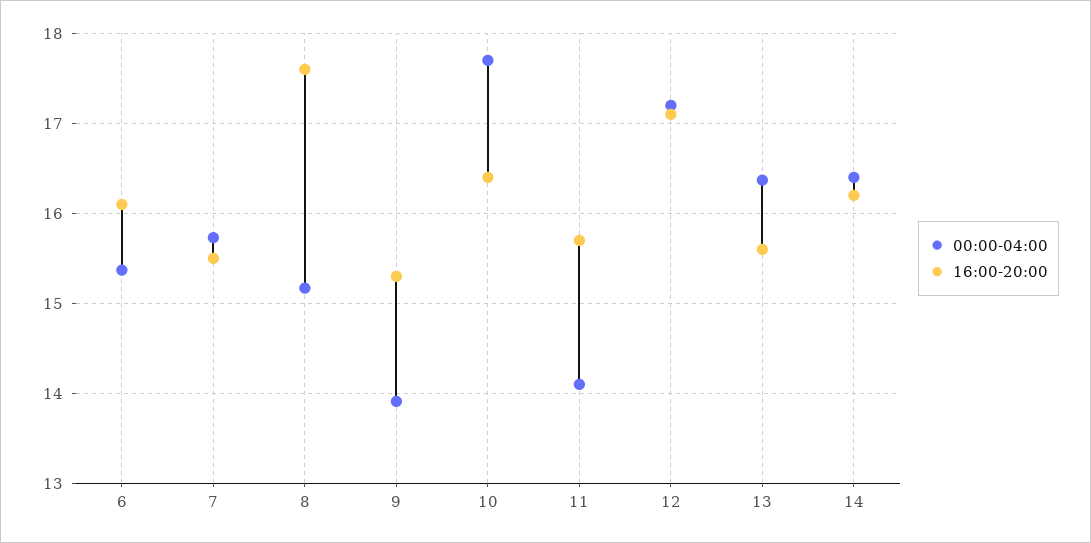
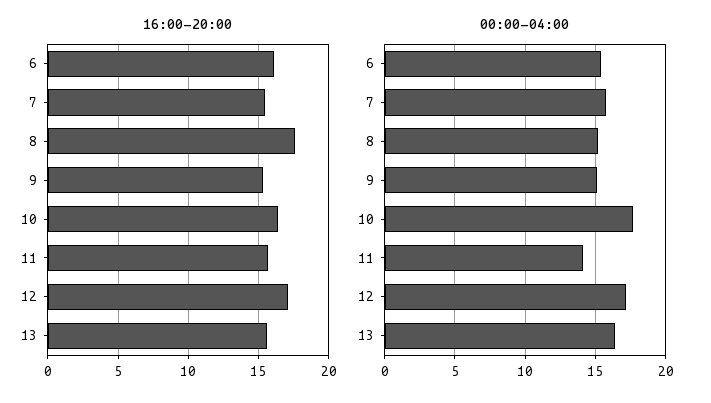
  {
    "00:00-04:00": {
      "6": 15.4,
      "7": 15.7,
      "8": 15.2,
-     "9": 13.9,
+     "9": 15,
      "10": 17.7,
      "11": 14.1,
      "12": 17.2,
-     "13": 16.4,
+     "13": 16.4
-     "14": 16.4
    },
    "16:00-20:00": {
      "6": 16.1,
      "7": 15.5,
      "8": 17.6,
      "9": 15.3,
      "10": 16.4,
      "11": 15.7,
      "12": 17.1,
-     "13": 15.6,
+     "13": 15.6
-     "14": 16.2
    }
  }

